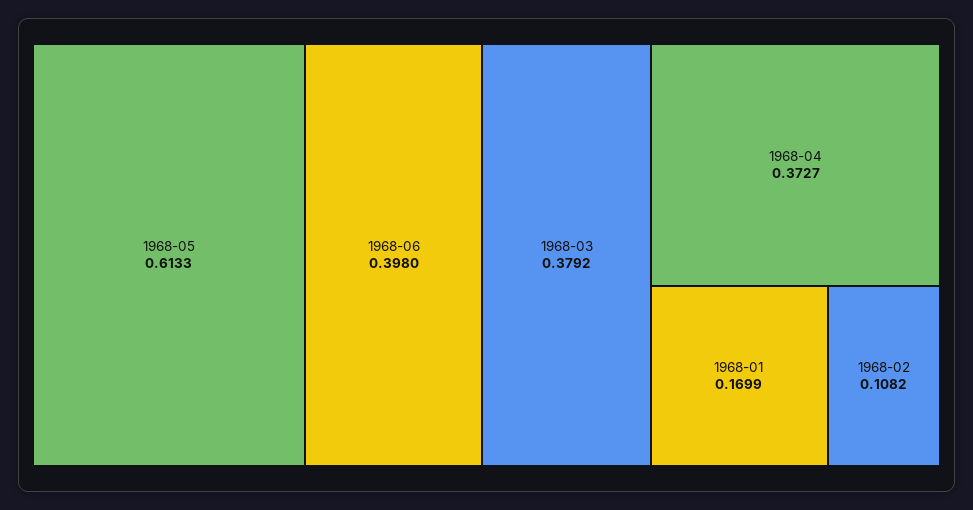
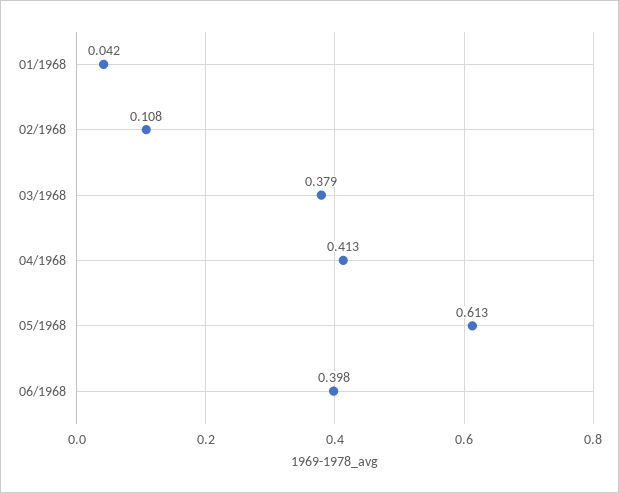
  {
    "1968-05": 0.6133,
    "1968-06": 0.398,
    "1968-03": 0.3792,
-   "1968-04": 0.3727,
+   "1968-04": 0.413,
-   "1968-01": 0.1699,
+   "1968-01": 0.042,
    "1968-02": 0.1082
  }

